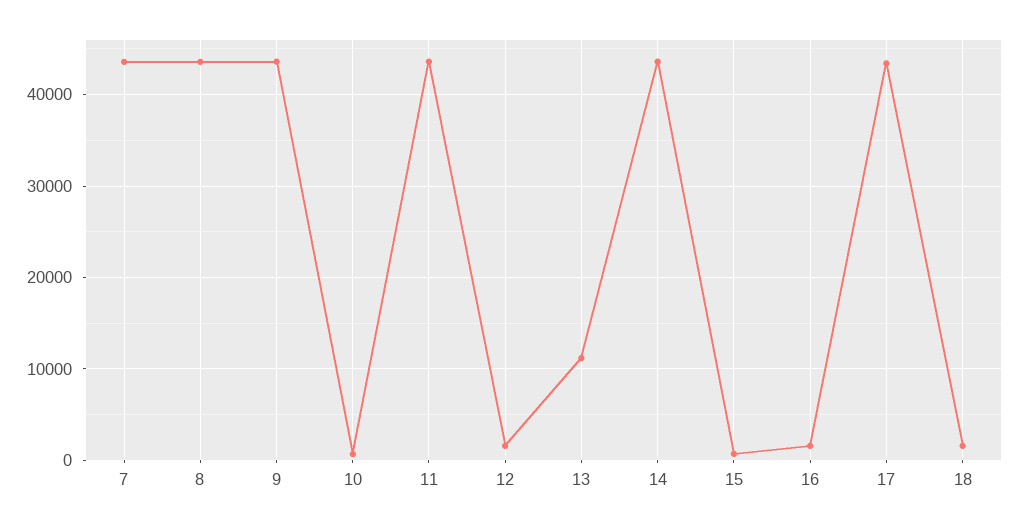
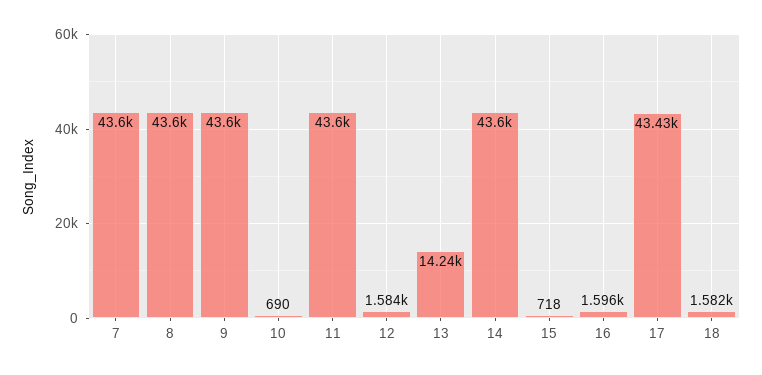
  {
    "7": 43600,
    "8": 43600,
    "9": 43600,
    "10": 690,
    "11": 43600,
    "12": 1584,
-   "13": 11000,
+   "13": 14240,
    "14": 43600,
    "15": 718,
    "16": 1596,
    "17": 43430,
    "18": 1582
  }

